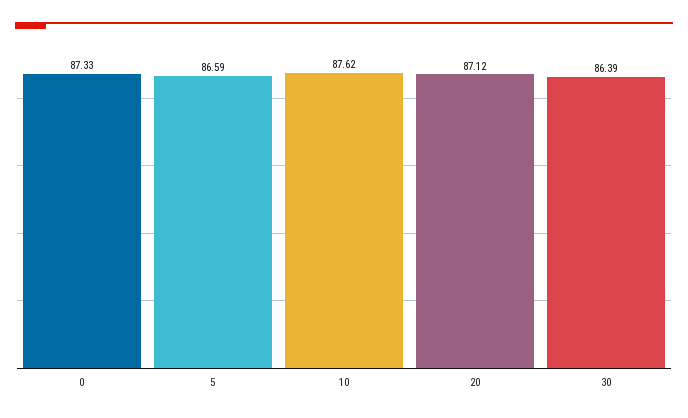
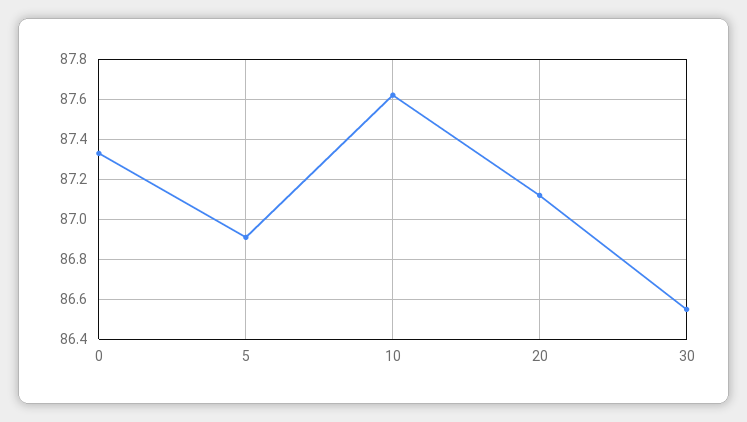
  {
    "0": 87.33,
-   "5": 86.59,
+   "5": 86.9,
    "10": 87.62,
    "20": 87.12,
-   "30": 86.39
+   "30": 86.55
  }

